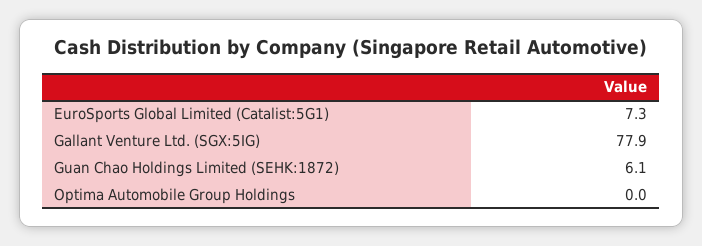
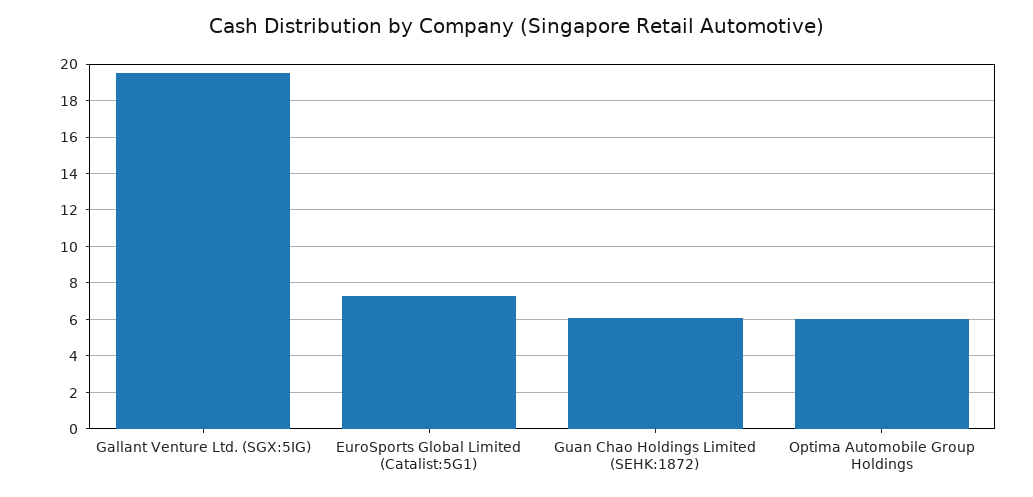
  {
    "EuroSports Global Limited (Catalist:5G1)": 7.3,
-   "Gallant Venture Ltd. (SGX:5IG)": 77.9,
+   "Gallant Venture Ltd. (SGX:5IG)": 19.5,
    "Guan Chao Holdings Limited (SEHK:1872)": 6.1,
-   "Optima Automobile Group Holdings": 0
+   "Optima Automobile Group Holdings": 6
  }

